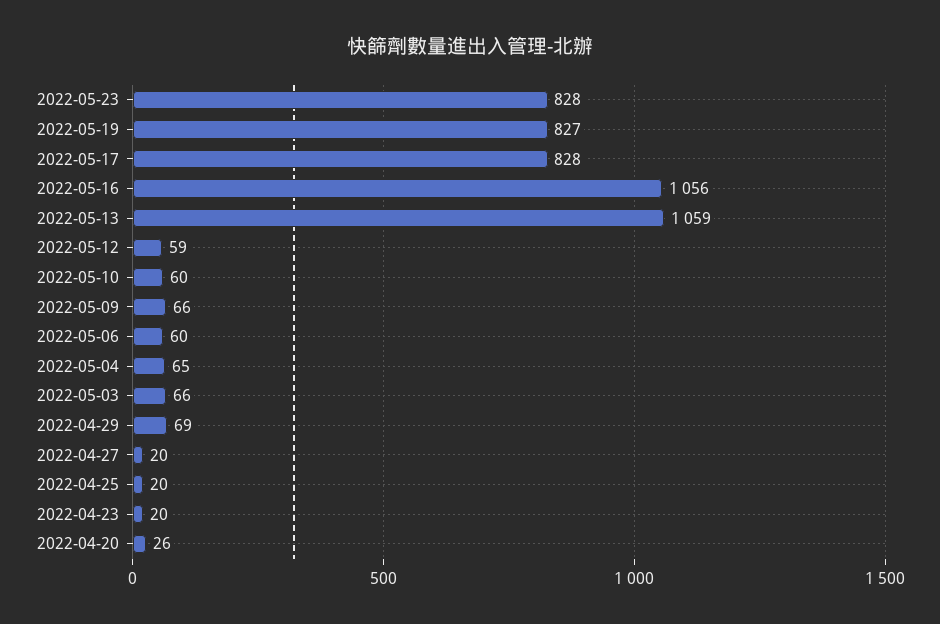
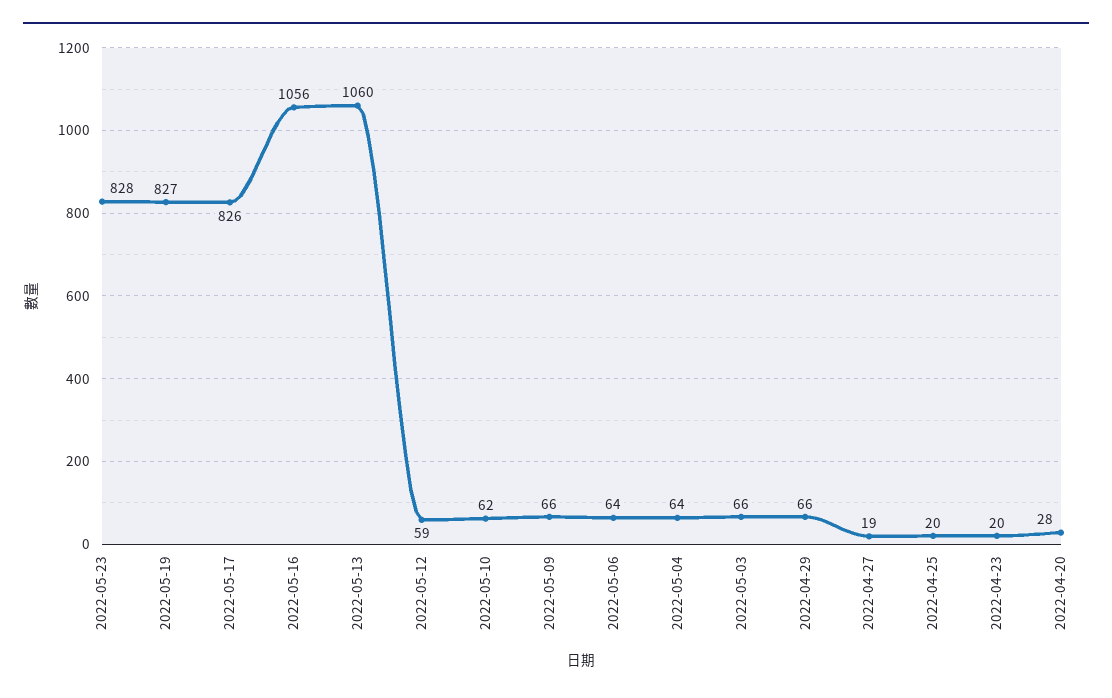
  {
    "2022-05-23": 828,
    "2022-05-19": 827,
-   "2022-05-17": 828,
+   "2022-05-17": 826,
    "2022-05-16": 1056,
-   "2022-05-13": 1059,
+   "2022-05-13": 1060,
    "2022-05-12": 59,
-   "2022-05-10": 60,
+   "2022-05-10": 62,
    "2022-05-09": 66,
-   "2022-05-06": 60,
+   "2022-05-06": 64,
-   "2022-05-04": 65,
+   "2022-05-04": 64,
    "2022-05-03": 66,
-   "2022-04-29": 69,
+   "2022-04-29": 66,
-   "2022-04-27": 20,
+   "2022-04-27": 19,
    "2022-04-25": 20,
    "2022-04-23": 20,
-   "2022-04-20": 26
+   "2022-04-20": 28
  }

